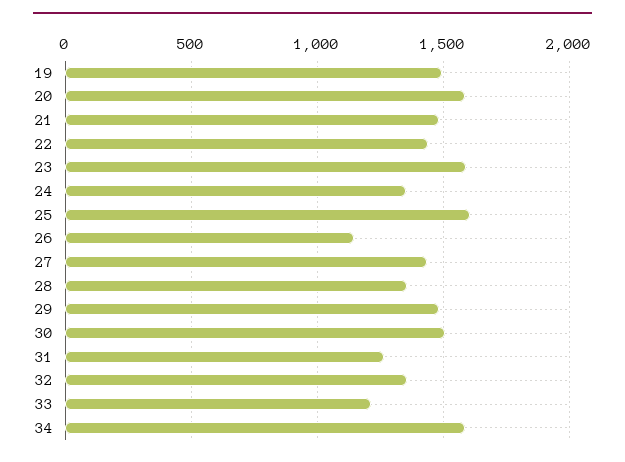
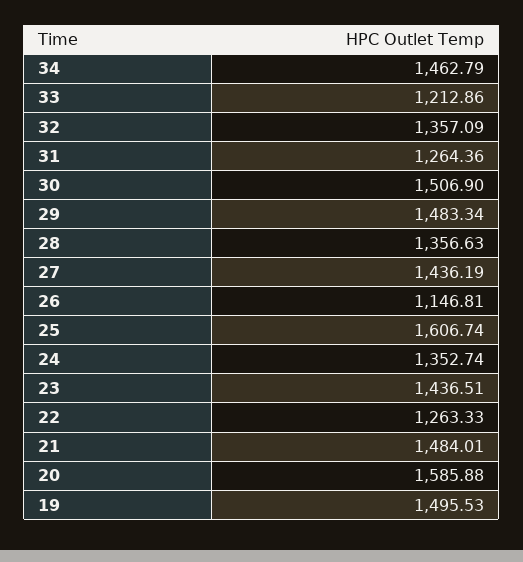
  {
    "19": 1495.53,
    "20": 1585.88,
    "21": 1484.01,
-   "22": 1450,
+   "22": 1263.33,
-   "23": 1600,
+   "23": 1436.51,
    "24": 1352.74,
    "25": 1606.74,
    "26": 1146.81,
    "27": 1436.19,
    "28": 1356.63,
    "29": 1483.34,
    "30": 1506.9,
    "31": 1264.36,
    "32": 1357.09,
    "33": 1212.86,
-   "34": 1600
+   "34": 1462.79
  }

